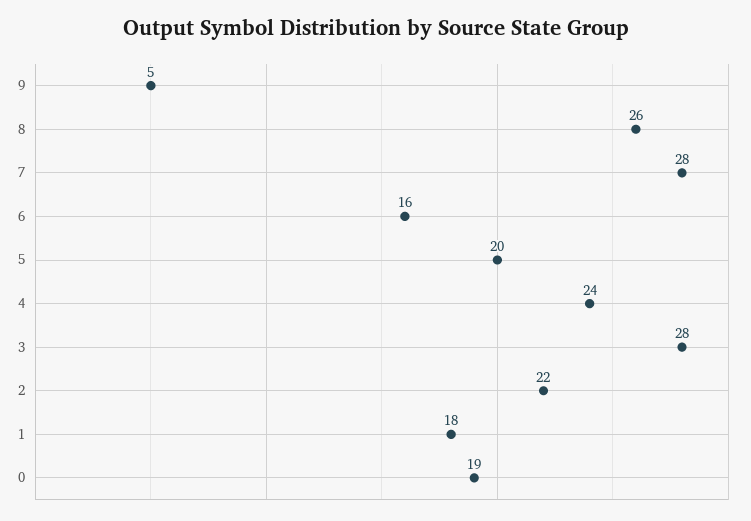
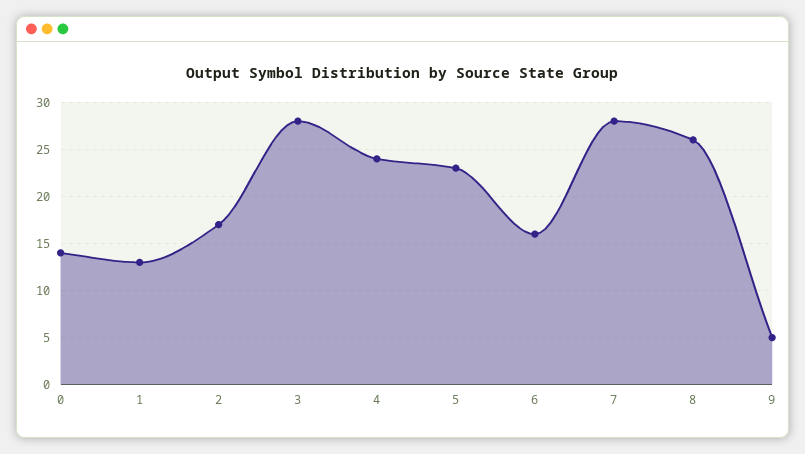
  {
    "9": 5,
    "8": 26,
    "7": 28,
    "6": 16,
-   "5": 20,
+   "5": 23,
    "4": 24,
    "3": 28,
-   "2": 22,
+   "2": 17,
-   "1": 18,
+   "1": 13,
-   "0": 19
+   "0": 14
  }

